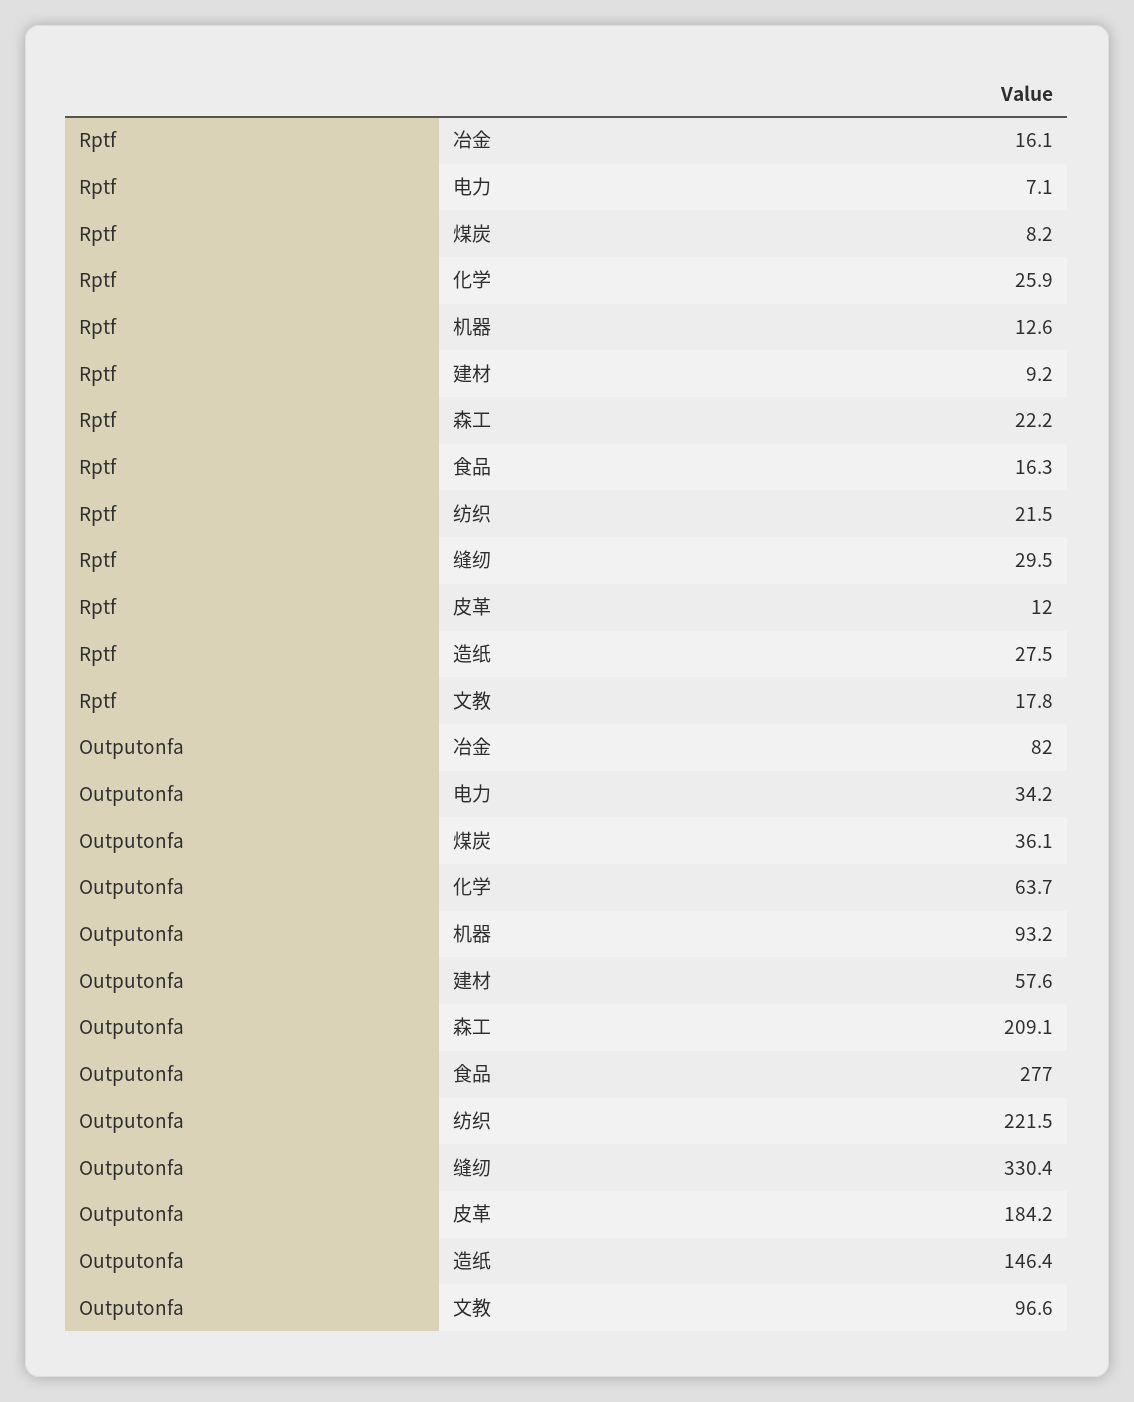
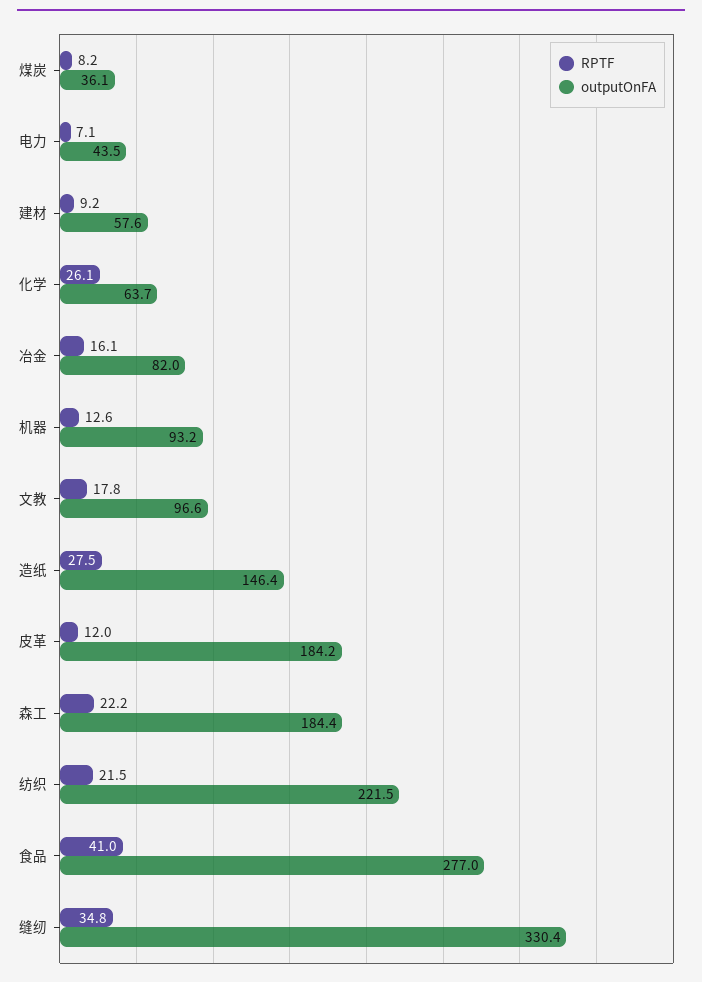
  {
    "Rptf": {
      "冶金": 16.1,
      "电力": 7.1,
      "煤炭": 8.2,
-     "化学": 25.9,
+     "化学": 26.1,
      "机器": 12.6,
      "建材": 9.2,
      "森工": 22.2,
-     "食品": 16.3,
+     "食品": 41,
      "纺织": 21.5,
-     "缝纫": 29.5,
+     "缝纫": 34.8,
      "皮革": 12,
      "造纸": 27.5,
      "文教": 17.8
    },
    "Outputonfa": {
      "冶金": 82,
-     "电力": 34.2,
+     "电力": 43.5,
      "煤炭": 36.1,
      "化学": 63.7,
      "机器": 93.2,
      "建材": 57.6,
-     "森工": 209.1,
+     "森工": 184.4,
      "食品": 277,
      "纺织": 221.5,
      "缝纫": 330.4,
      "皮革": 184.2,
      "造纸": 146.4,
      "文教": 96.6
    }
  }

